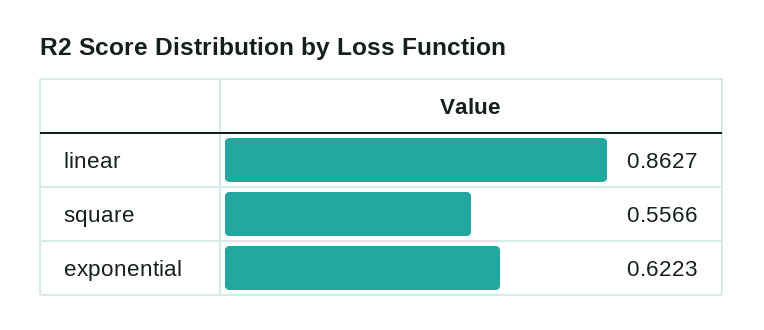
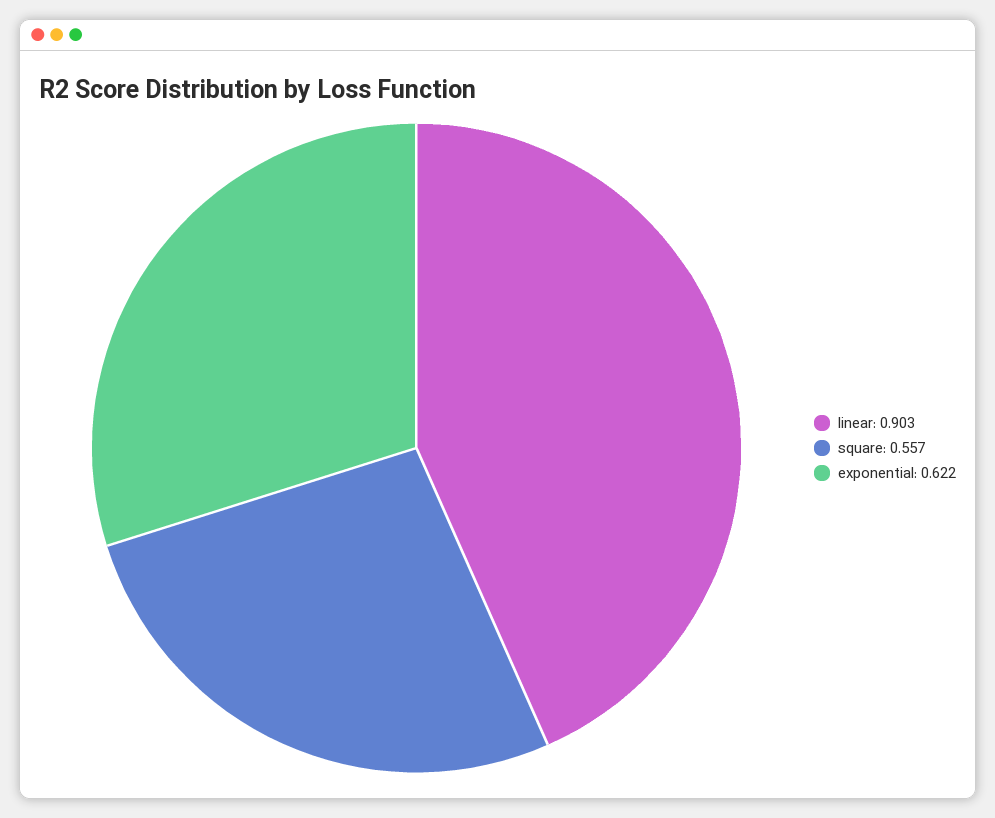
  {
-   "linear": 0.8627,
+   "linear": 0.903,
    "square": 0.5566,
    "exponential": 0.6223
  }

